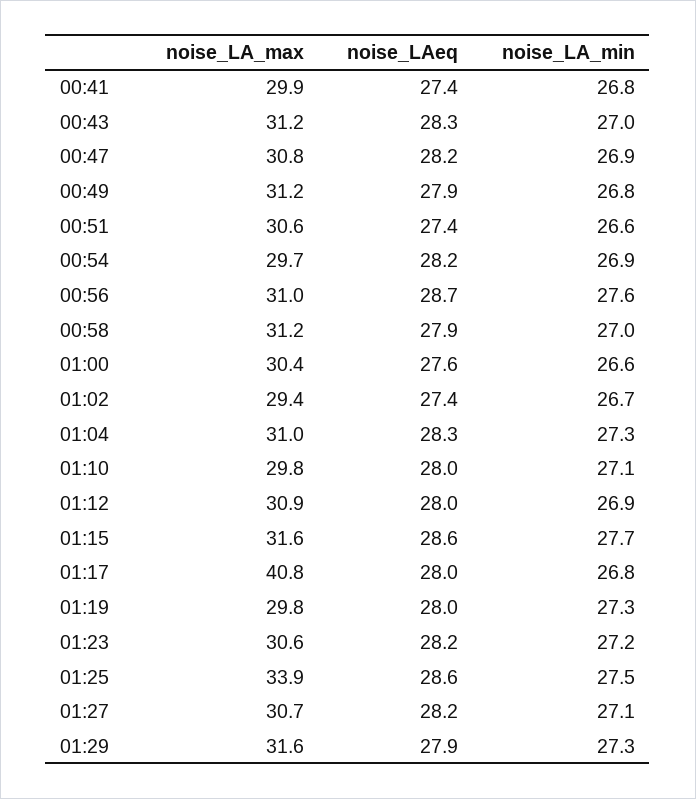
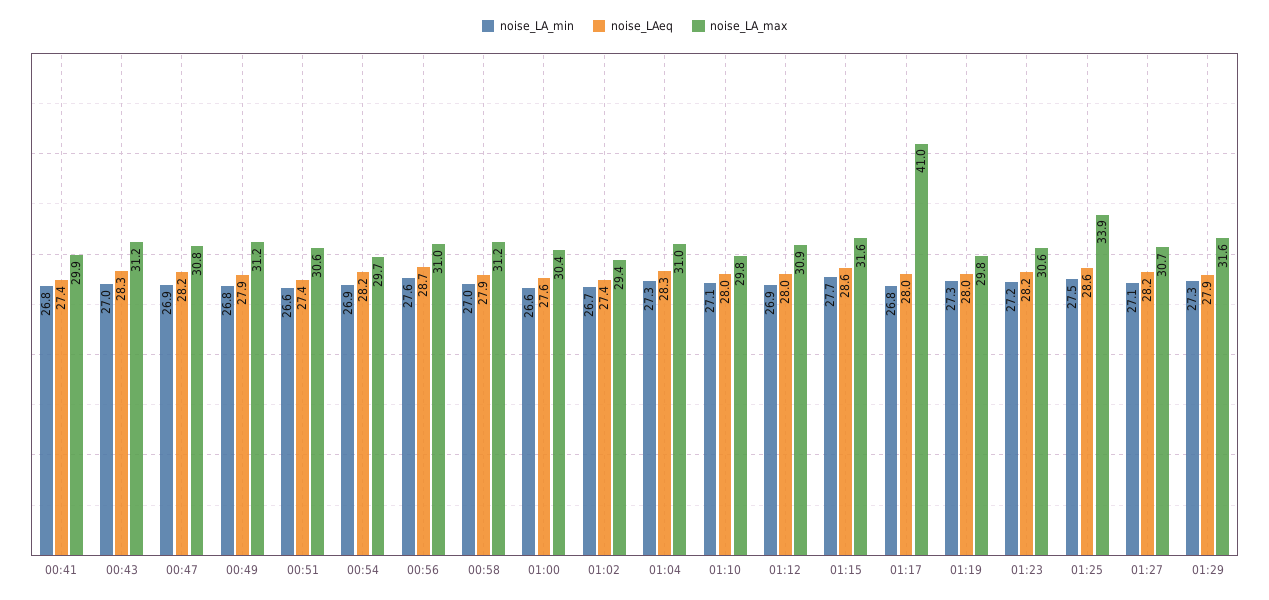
  {
    "noise_LA_max": {
      "00:41": 29.9,
      "00:43": 31.2,
      "00:47": 30.8,
      "00:49": 31.2,
      "00:51": 30.6,
      "00:54": 29.7,
      "00:56": 31,
      "00:58": 31.2,
      "01:00": 30.4,
      "01:02": 29.4,
      "01:04": 31,
      "01:10": 29.8,
      "01:12": 30.9,
      "01:15": 31.6,
-     "01:17": 40.8,
+     "01:17": 41,
      "01:19": 29.8,
      "01:23": 30.6,
      "01:25": 33.9,
      "01:27": 30.7,
      "01:29": 31.6
    },
    "noise_LAeq": {
      "00:41": 27.4,
      "00:43": 28.3,
      "00:47": 28.2,
      "00:49": 27.9,
      "00:51": 27.4,
      "00:54": 28.2,
      "00:56": 28.7,
      "00:58": 27.9,
      "01:00": 27.6,
      "01:02": 27.4,
      "01:04": 28.3,
      "01:10": 28,
      "01:12": 28,
      "01:15": 28.6,
      "01:17": 28,
      "01:19": 28,
      "01:23": 28.2,
      "01:25": 28.6,
      "01:27": 28.2,
      "01:29": 27.9
    },
    "noise_LA_min": {
      "00:41": 26.8,
      "00:43": 27,
      "00:47": 26.9,
      "00:49": 26.8,
      "00:51": 26.6,
      "00:54": 26.9,
      "00:56": 27.6,
      "00:58": 27,
      "01:00": 26.6,
      "01:02": 26.7,
      "01:04": 27.3,
      "01:10": 27.1,
      "01:12": 26.9,
      "01:15": 27.7,
      "01:17": 26.8,
      "01:19": 27.3,
      "01:23": 27.2,
      "01:25": 27.5,
      "01:27": 27.1,
      "01:29": 27.3
    }
  }

